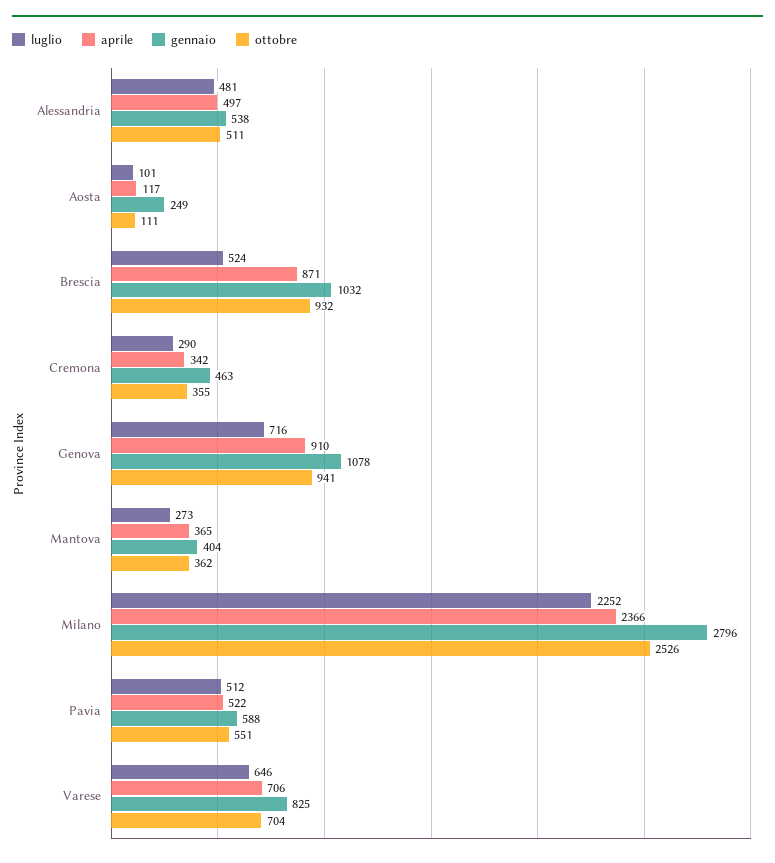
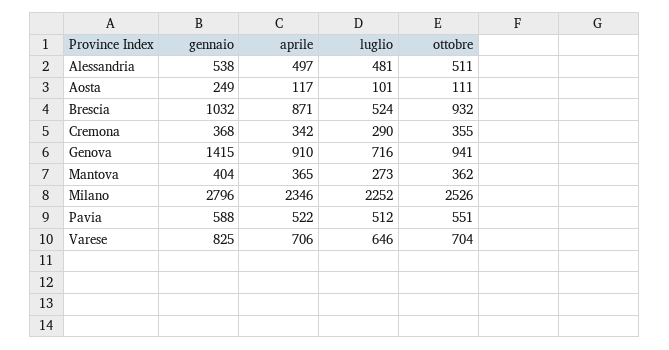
  {
    "luglio": {
      "Alessandria": 481,
      "Aosta": 101,
      "Brescia": 524,
      "Cremona": 290,
      "Genova": 716,
      "Mantova": 273,
      "Milano": 2252,
      "Pavia": 512,
      "Varese": 646
    },
    "aprile": {
      "Alessandria": 497,
      "Aosta": 117,
      "Brescia": 871,
      "Cremona": 342,
      "Genova": 910,
      "Mantova": 365,
-     "Milano": 2366,
+     "Milano": 2346,
      "Pavia": 522,
      "Varese": 706
    },
    "gennaio": {
      "Alessandria": 538,
      "Aosta": 249,
      "Brescia": 1032,
-     "Cremona": 463,
+     "Cremona": 368,
-     "Genova": 1078,
+     "Genova": 1415,
      "Mantova": 404,
      "Milano": 2796,
      "Pavia": 588,
      "Varese": 825
    },
    "ottobre": {
      "Alessandria": 511,
      "Aosta": 111,
      "Brescia": 932,
      "Cremona": 355,
      "Genova": 941,
      "Mantova": 362,
      "Milano": 2526,
      "Pavia": 551,
      "Varese": 704
    }
  }

